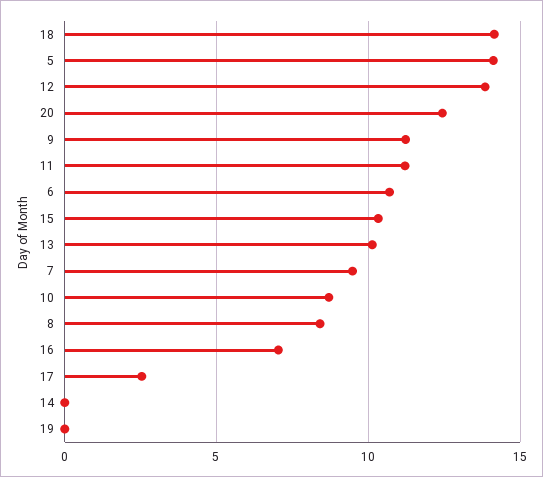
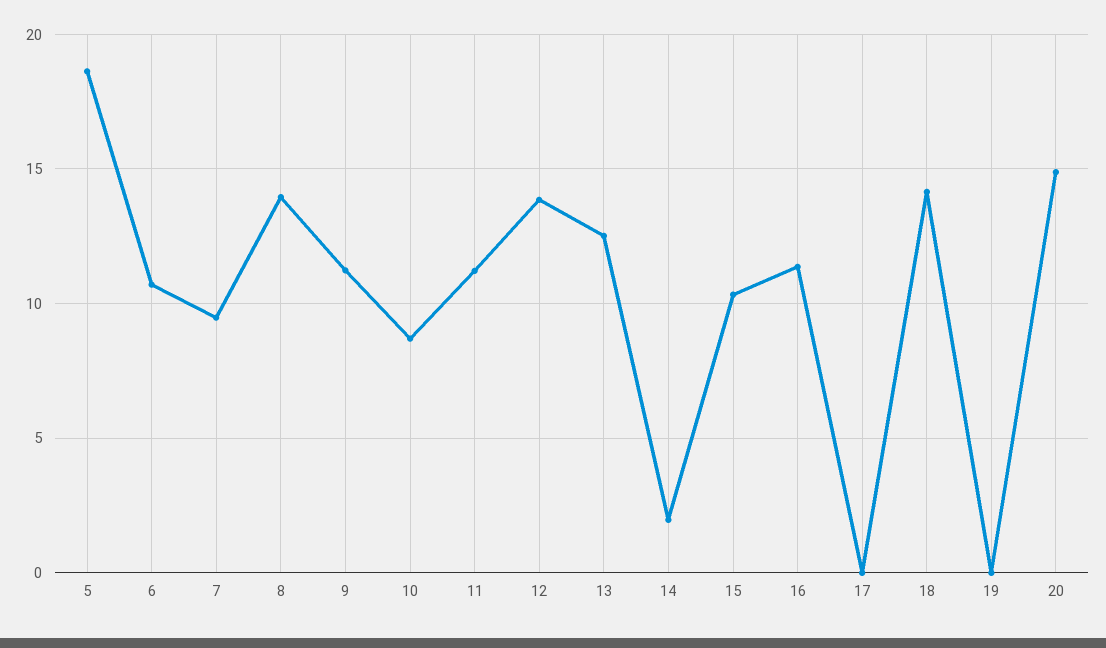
  {
    "18": 14,
-   "5": 14,
+   "5": 18.5,
    "12": 14,
-   "20": 12.5,
+   "20": 15,
    "9": 11,
    "11": 11,
    "6": 10.5,
    "15": 10.5,
-   "13": 10,
+   "13": 12.5,
    "7": 9.5,
    "10": 8.5,
-   "8": 8.5,
+   "8": 14,
-   "16": 7,
+   "16": 11.5,
-   "17": 2.5,
+   "17": 0,
-   "14": 0,
+   "14": 2,
    "19": 0
  }

